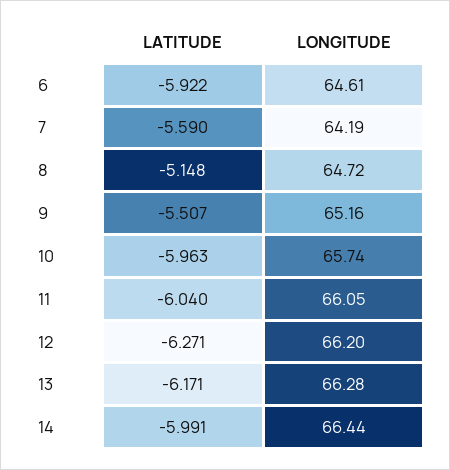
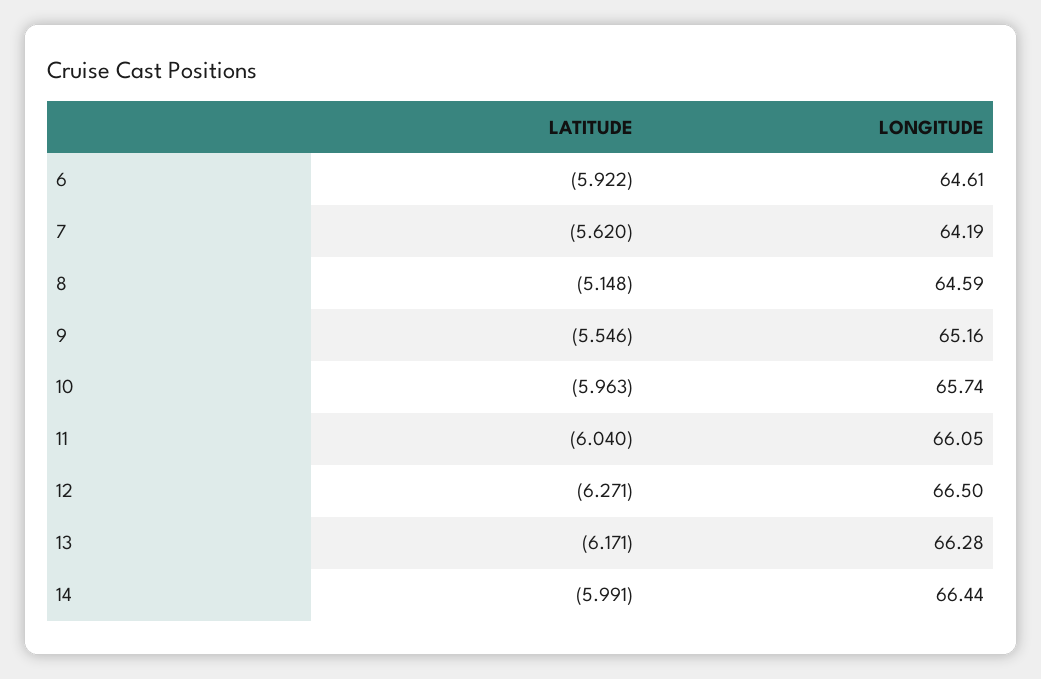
  {
    "LATITUDE": {
      "6": -5.922,
-     "7": -5.59,
+     "7": -5.62,
      "8": -5.148,
-     "9": -5.507,
+     "9": -5.546,
      "10": -5.963,
      "11": -6.04,
      "12": -6.271,
      "13": -6.171,
      "14": -5.991
    },
    "LONGITUDE": {
      "6": 64.61,
      "7": 64.19,
-     "8": 64.72,
+     "8": 64.59,
      "9": 65.16,
      "10": 65.74,
      "11": 66.05,
-     "12": 66.2,
+     "12": 66.5,
      "13": 66.28,
      "14": 66.44
    }
  }

